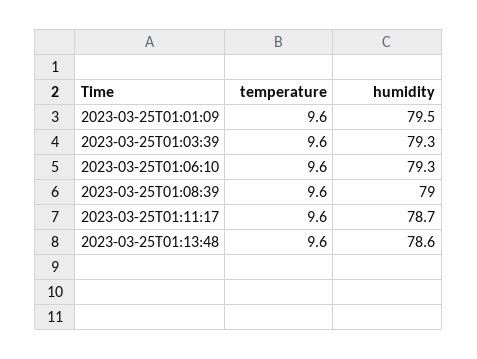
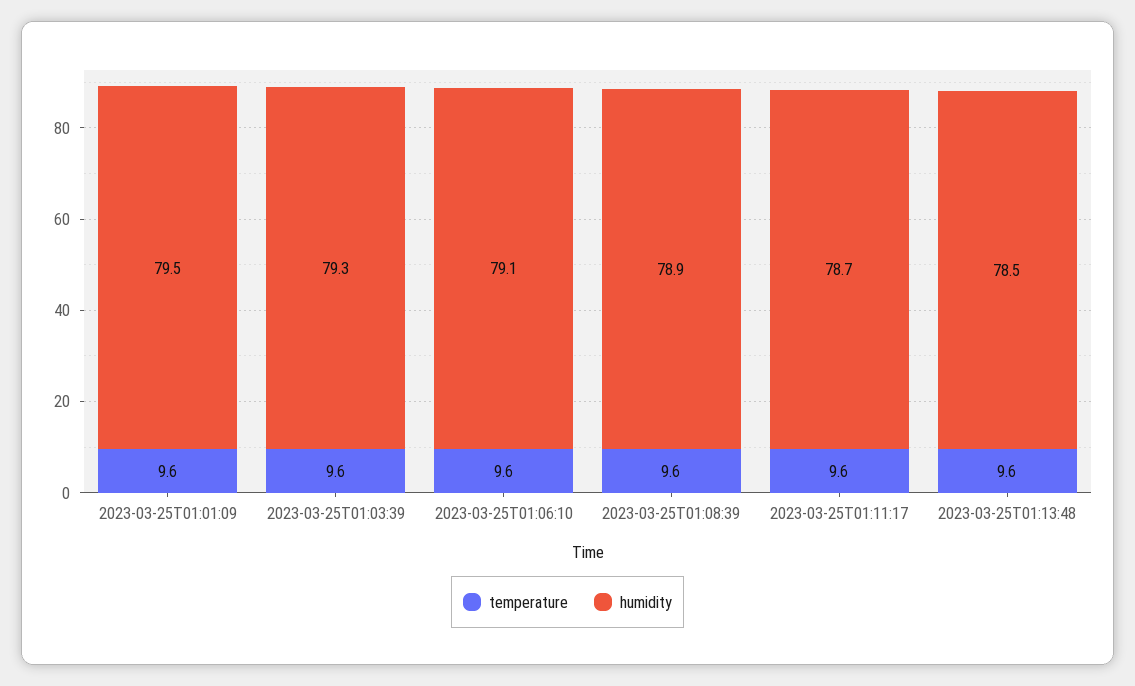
  {
    "temperature": {
      "2023-03-25T01:01:09": 9.6,
      "2023-03-25T01:03:39": 9.6,
      "2023-03-25T01:06:10": 9.6,
      "2023-03-25T01:08:39": 9.6,
      "2023-03-25T01:11:17": 9.6,
      "2023-03-25T01:13:48": 9.6
    },
    "humidity": {
      "2023-03-25T01:01:09": 79.5,
      "2023-03-25T01:03:39": 79.3,
-     "2023-03-25T01:06:10": 79.3,
+     "2023-03-25T01:06:10": 79.1,
-     "2023-03-25T01:08:39": 79,
+     "2023-03-25T01:08:39": 78.9,
      "2023-03-25T01:11:17": 78.7,
-     "2023-03-25T01:13:48": 78.6
+     "2023-03-25T01:13:48": 78.5
    }
  }

